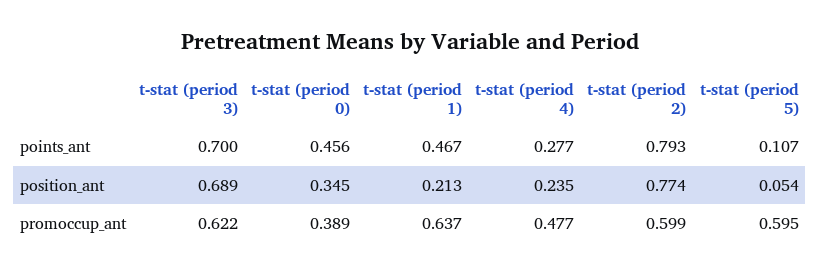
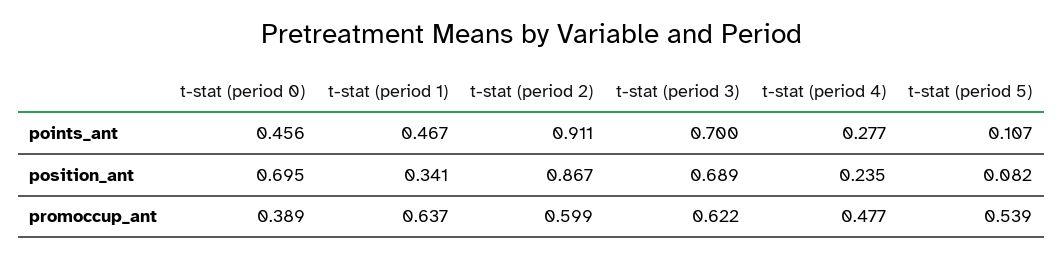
  {
    "t-stat (period 3)": {
      "points_ant": 0.7,
      "position_ant": 0.689,
      "promoccup_ant": 0.622
    },
    "t-stat (period 0)": {
      "points_ant": 0.456,
-     "position_ant": 0.345,
+     "position_ant": 0.695,
      "promoccup_ant": 0.389
    },
    "t-stat (period 1)": {
      "points_ant": 0.467,
-     "position_ant": 0.213,
+     "position_ant": 0.341,
      "promoccup_ant": 0.637
    },
    "t-stat (period 4)": {
      "points_ant": 0.277,
      "position_ant": 0.235,
      "promoccup_ant": 0.477
    },
    "t-stat (period 2)": {
-     "points_ant": 0.793,
+     "points_ant": 0.911,
-     "position_ant": 0.774,
+     "position_ant": 0.867,
      "promoccup_ant": 0.599
    },
    "t-stat (period 5)": {
      "points_ant": 0.107,
-     "position_ant": 0.054,
+     "position_ant": 0.082,
-     "promoccup_ant": 0.595
+     "promoccup_ant": 0.539
    }
  }

